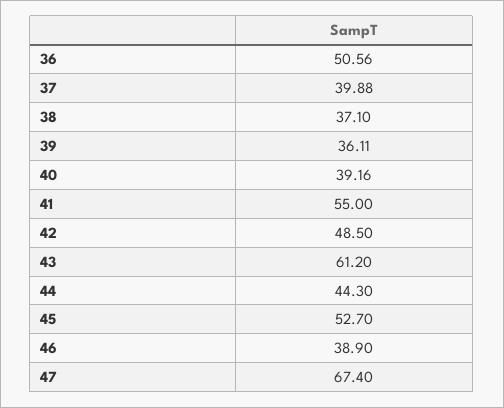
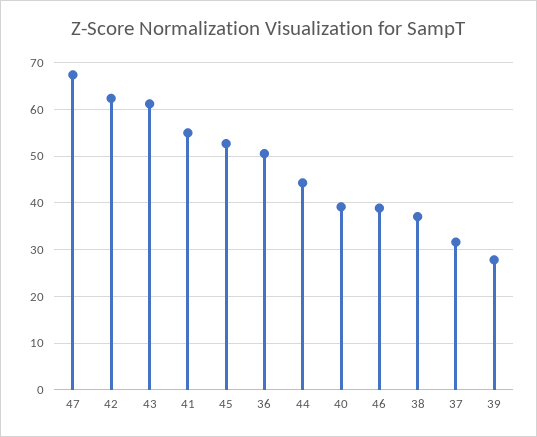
  {
    "36": 50.56,
-   "37": 39.88,
+   "37": 32,
    "38": 37.1,
-   "39": 36.11,
+   "39": 28,
    "40": 39.16,
    "41": 55,
-   "42": 48.5,
+   "42": 62,
    "43": 61.2,
    "44": 44.3,
    "45": 52.7,
    "46": 38.9,
    "47": 67.4
  }

